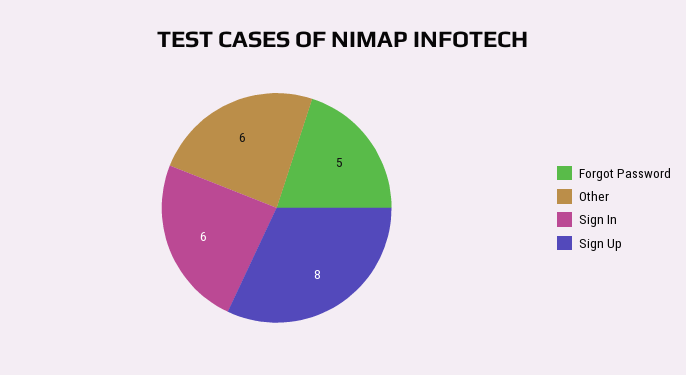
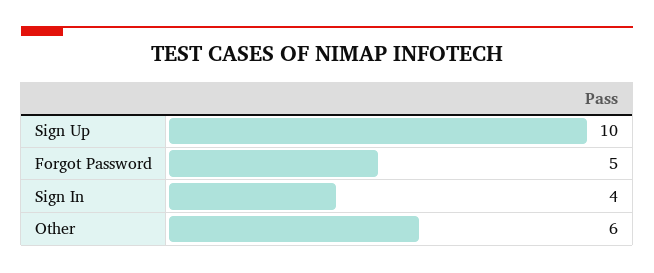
  {
    "Forgot Password": 5,
    "Other": 6,
-   "Sign In": 6,
+   "Sign In": 4,
-   "Sign Up": 8
+   "Sign Up": 10
  }

